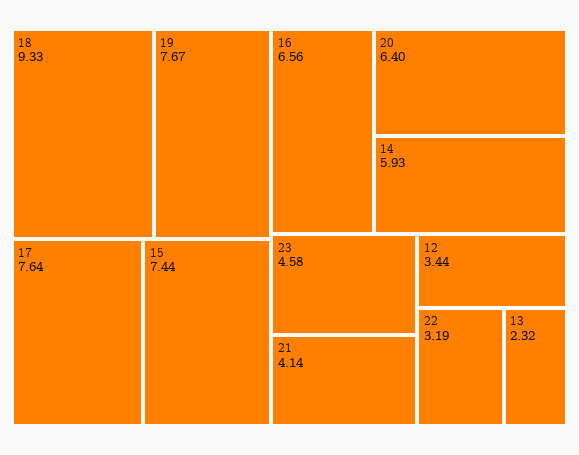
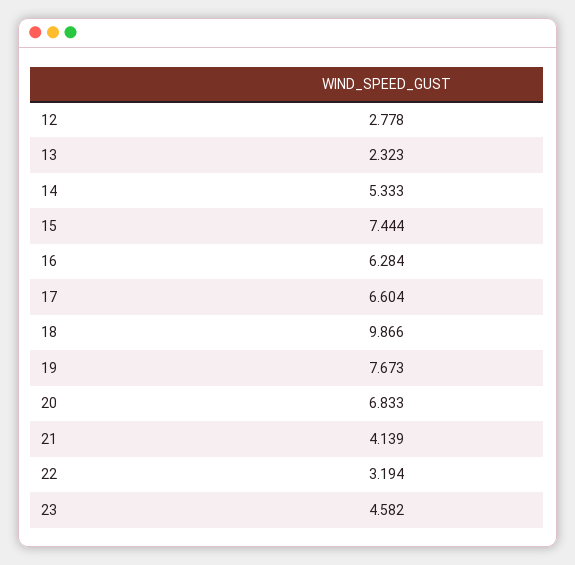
  {
-   "18": 9.33,
+   "18": 9.866,
    "19": 7.673,
-   "17": 7.64,
+   "17": 6.604,
    "15": 7.444,
-   "16": 6.56,
+   "16": 6.284,
-   "20": 6.4,
+   "20": 6.833,
-   "14": 5.93,
+   "14": 5.333,
    "23": 4.582,
    "21": 4.139,
-   "12": 3.44,
+   "12": 2.778,
    "22": 3.194,
    "13": 2.323
  }

